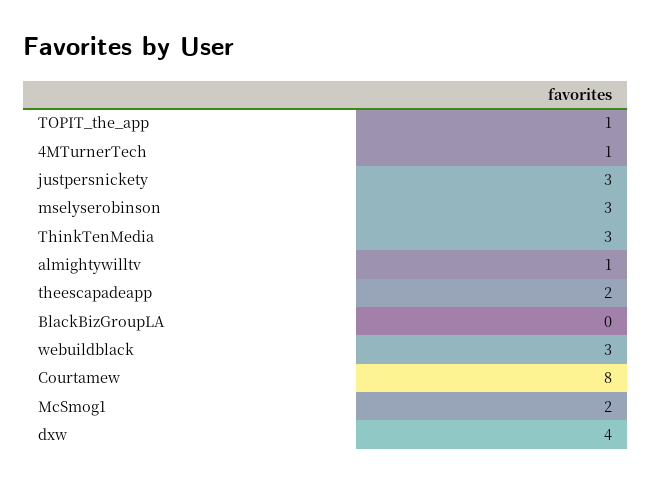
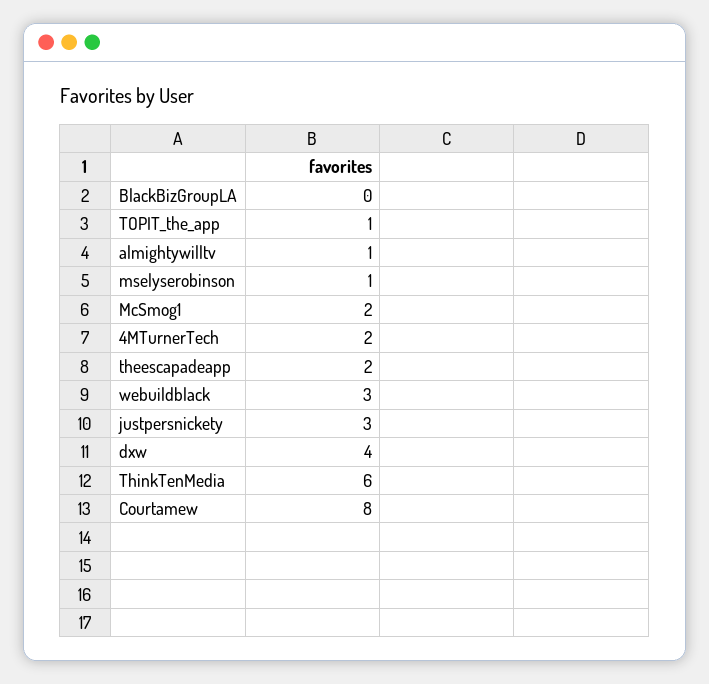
  {
    "TOPIT_the_app": 1,
-   "4MTurnerTech": 1,
+   "4MTurnerTech": 2,
    "justpersnickety": 3,
-   "mselyserobinson": 3,
+   "mselyserobinson": 1,
-   "ThinkTenMedia": 3,
+   "ThinkTenMedia": 6,
    "almightywilltv": 1,
    "theescapadeapp": 2,
    "BlackBizGroupLA": 0,
    "webuildblack": 3,
    "Courtamew": 8,
    "McSmog1": 2,
    "dxw": 4
  }

